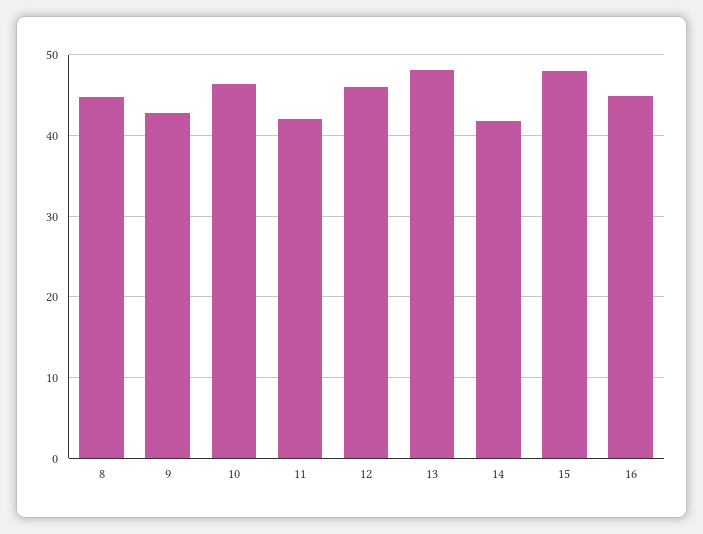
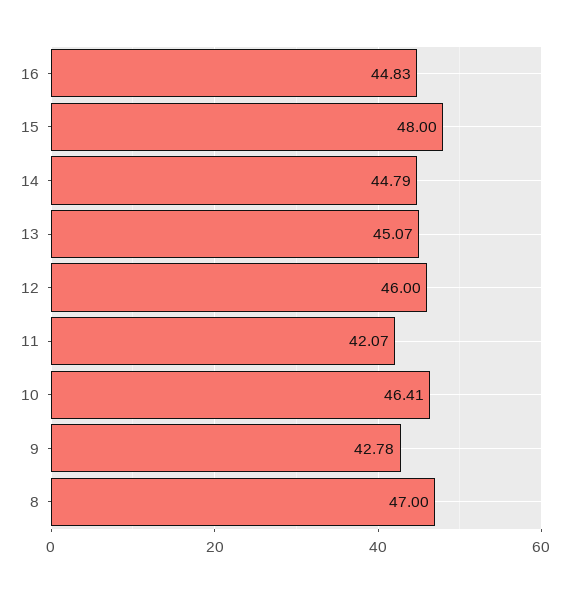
  {
-   "8": 45,
+   "8": 47,
    "9": 42.78,
    "10": 46.41,
    "11": 42.07,
    "12": 46,
-   "13": 48,
+   "13": 45.07,
-   "14": 42,
+   "14": 44.79,
    "15": 48,
    "16": 44.83
  }

